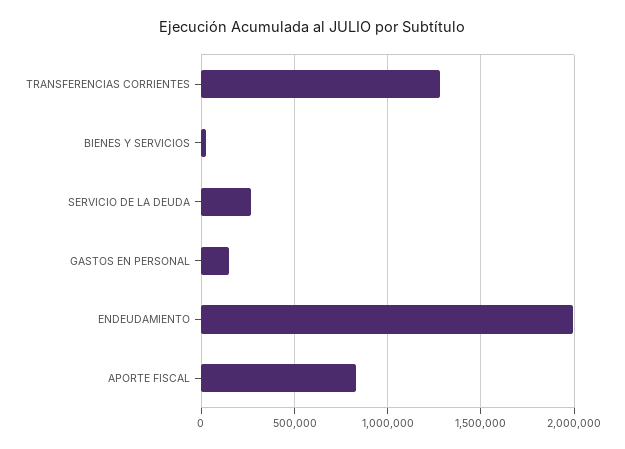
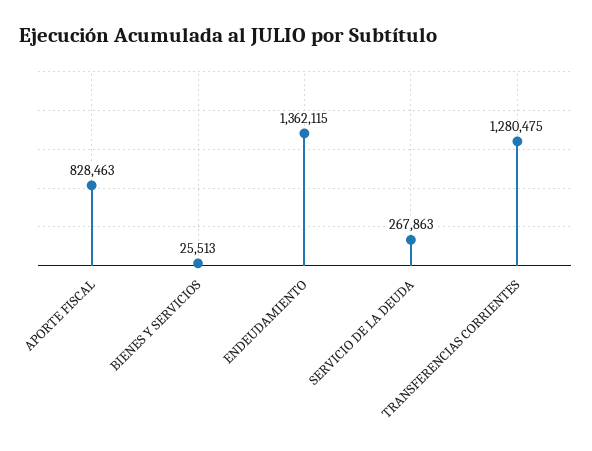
  {
    "TRANSFERENCIAS CORRIENTES": 1280475,
    "BIENES Y SERVICIOS": 25513,
    "SERVICIO DE LA DEUDA": 267863,
-   "GASTOS EN PERSONAL": 150000,
-   "ENDEUDAMIENTO": 2000000,
+   "ENDEUDAMIENTO": 1362115,
    "APORTE FISCAL": 828463
  }

